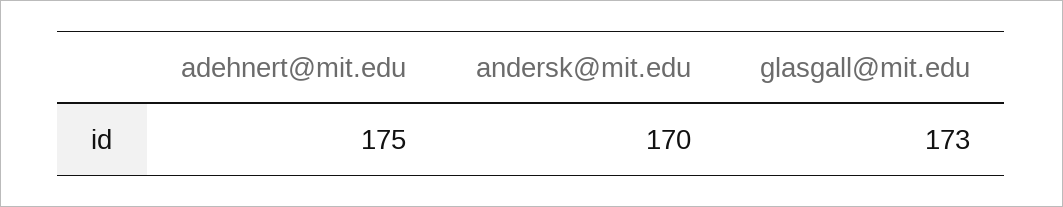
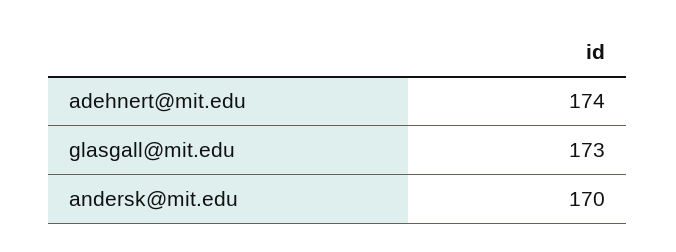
  {
-   "adehnert@mit.edu": 175,
+   "adehnert@mit.edu": 174,
    "andersk@mit.edu": 170,
    "glasgall@mit.edu": 173
  }

